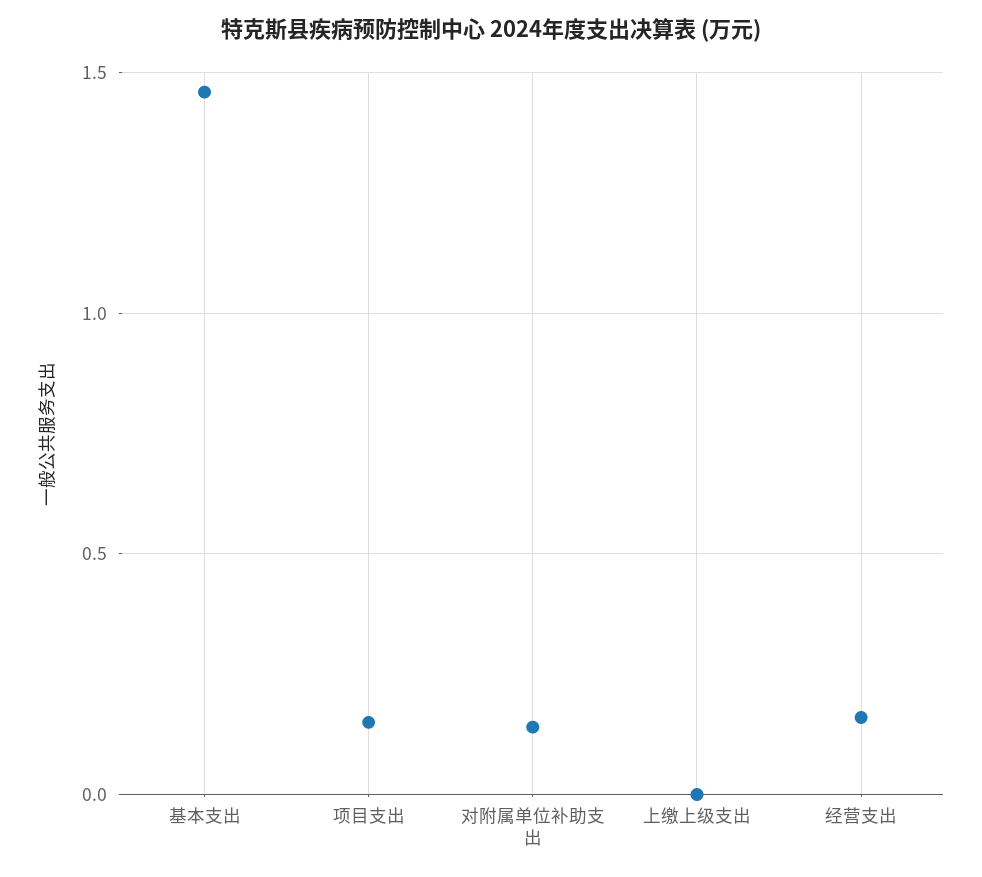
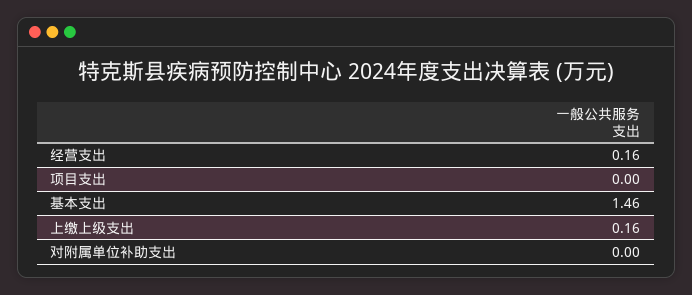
  {
    "基本支出": 1.46,
-   "项目支出": 0.15,
+   "项目支出": 0,
-   "对附属单位补助支出": 0.15,
+   "对附属单位补助支出": 0,
-   "上缴上级支出": 0,
+   "上缴上级支出": 0.16,
    "经营支出": 0.16
  }

